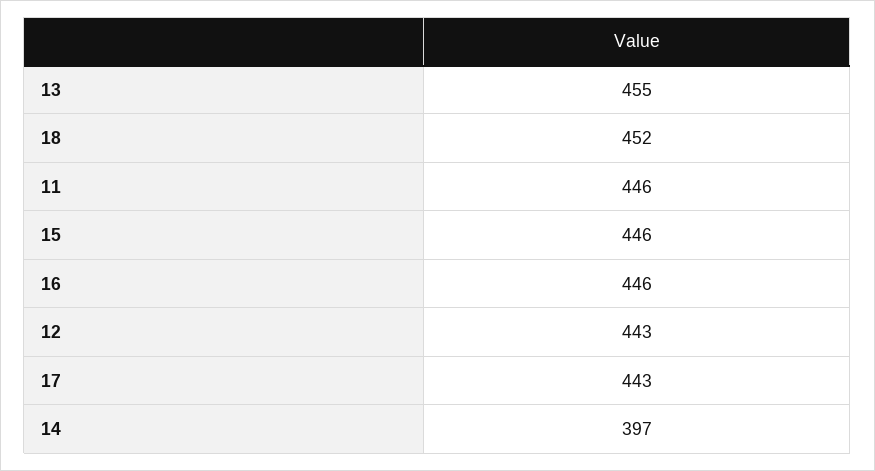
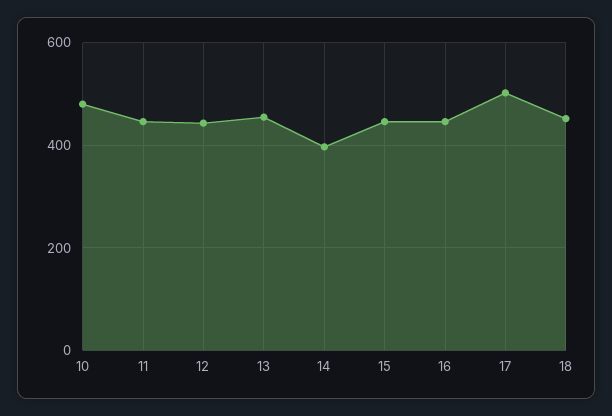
  {
    "13": 455,
    "18": 452,
    "11": 446,
    "15": 446,
    "16": 446,
    "12": 443,
-   "17": 443,
+   "17": 500,
-   "14": 397
+   "14": 397,
+   "10": 480
  }

